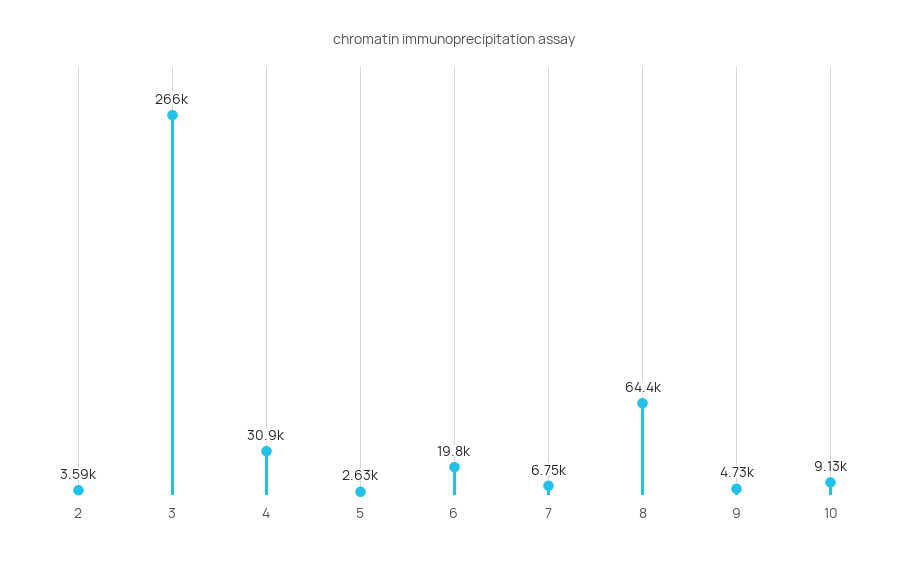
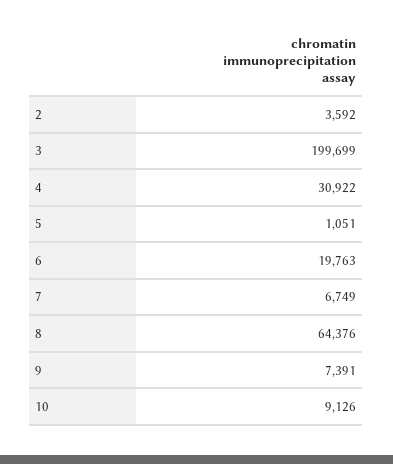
  {
    "2": 3592,
-   "3": 266000,
+   "3": 199699,
    "4": 30922,
-   "5": 2630,
+   "5": 1051,
    "6": 19763,
    "7": 6749,
    "8": 64376,
-   "9": 4730,
+   "9": 7391,
    "10": 9126
  }

